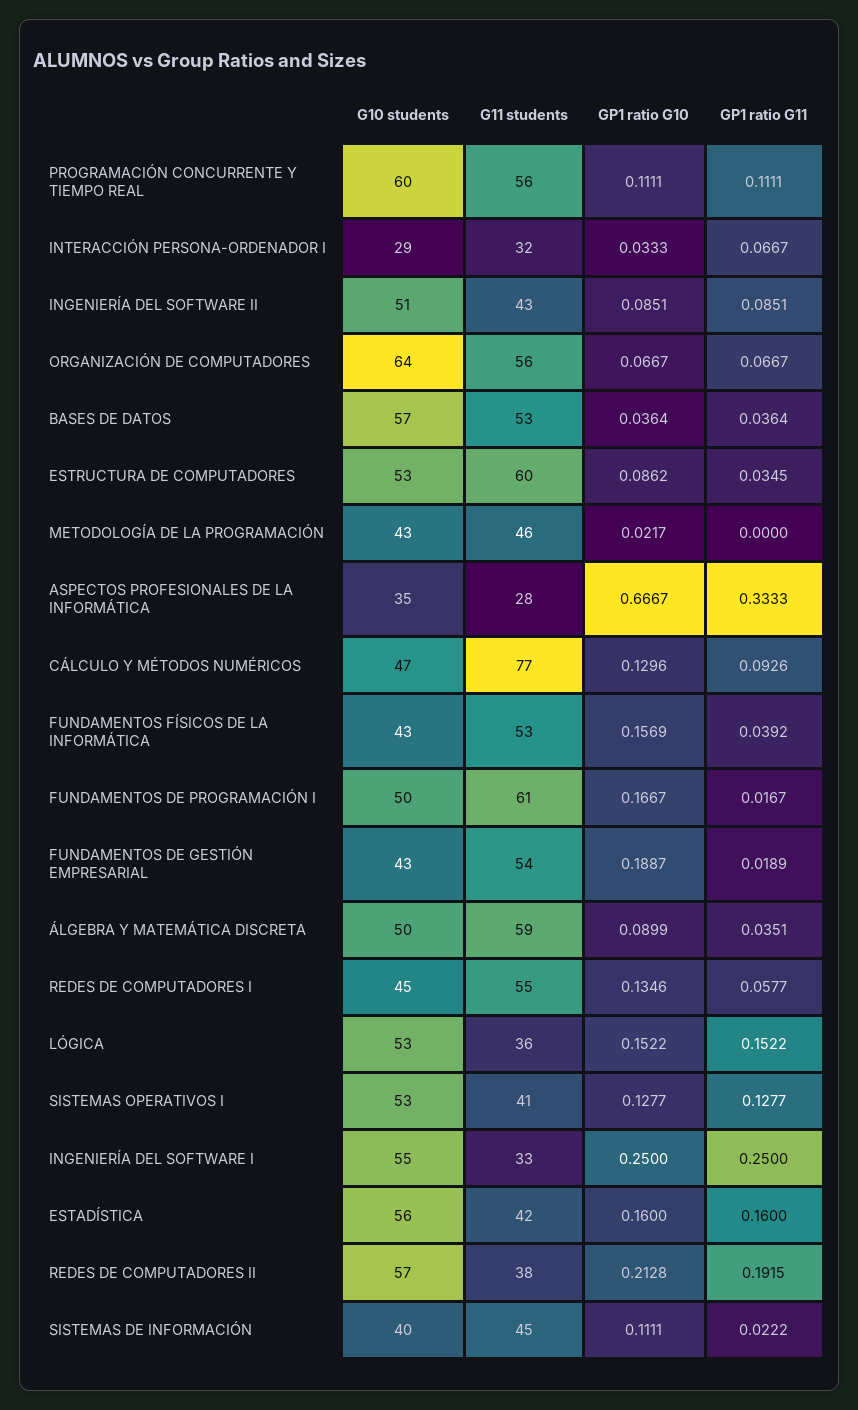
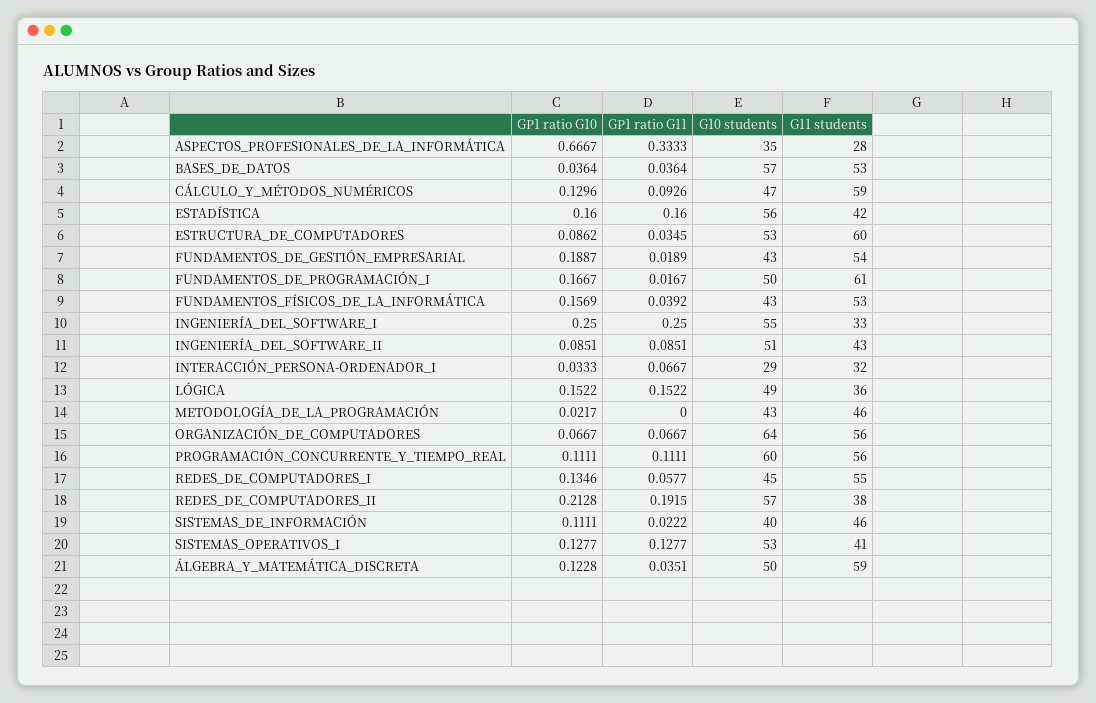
  {
    "G10 students": {
      "PROGRAMACIÓN CONCURRENTE Y TIEMPO REAL": 60,
      "INTERACCIÓN PERSONA-ORDENADOR I": 29,
      "INGENIERÍA DEL SOFTWARE II": 51,
      "ORGANIZACIÓN DE COMPUTADORES": 64,
      "BASES DE DATOS": 57,
      "ESTRUCTURA DE COMPUTADORES": 53,
      "METODOLOGÍA DE LA PROGRAMACIÓN": 43,
      "ASPECTOS PROFESIONALES DE LA INFORMÁTICA": 35,
      "CÁLCULO Y MÉTODOS NUMÉRICOS": 47,
      "FUNDAMENTOS FÍSICOS DE LA INFORMÁTICA": 43,
      "FUNDAMENTOS DE PROGRAMACIÓN I": 50,
      "FUNDAMENTOS DE GESTIÓN EMPRESARIAL": 43,
      "ÁLGEBRA Y MATEMÁTICA DISCRETA": 50,
      "REDES DE COMPUTADORES I": 45,
-     "LÓGICA": 53,
+     "LÓGICA": 49,
      "SISTEMAS OPERATIVOS I": 53,
      "INGENIERÍA DEL SOFTWARE I": 55,
      "ESTADÍSTICA": 56,
      "REDES DE COMPUTADORES II": 57,
      "SISTEMAS DE INFORMACIÓN": 40
    },
    "G11 students": {
      "PROGRAMACIÓN CONCURRENTE Y TIEMPO REAL": 56,
      "INTERACCIÓN PERSONA-ORDENADOR I": 32,
      "INGENIERÍA DEL SOFTWARE II": 43,
      "ORGANIZACIÓN DE COMPUTADORES": 56,
      "BASES DE DATOS": 53,
      "ESTRUCTURA DE COMPUTADORES": 60,
      "METODOLOGÍA DE LA PROGRAMACIÓN": 46,
      "ASPECTOS PROFESIONALES DE LA INFORMÁTICA": 28,
-     "CÁLCULO Y MÉTODOS NUMÉRICOS": 77,
+     "CÁLCULO Y MÉTODOS NUMÉRICOS": 59,
      "FUNDAMENTOS FÍSICOS DE LA INFORMÁTICA": 53,
      "FUNDAMENTOS DE PROGRAMACIÓN I": 61,
      "FUNDAMENTOS DE GESTIÓN EMPRESARIAL": 54,
      "ÁLGEBRA Y MATEMÁTICA DISCRETA": 59,
      "REDES DE COMPUTADORES I": 55,
      "LÓGICA": 36,
      "SISTEMAS OPERATIVOS I": 41,
      "INGENIERÍA DEL SOFTWARE I": 33,
      "ESTADÍSTICA": 42,
      "REDES DE COMPUTADORES II": 38,
-     "SISTEMAS DE INFORMACIÓN": 45
+     "SISTEMAS DE INFORMACIÓN": 46
    },
    "GP1 ratio G10": {
      "PROGRAMACIÓN CONCURRENTE Y TIEMPO REAL": 0.1111,
      "INTERACCIÓN PERSONA-ORDENADOR I": 0.0333,
      "INGENIERÍA DEL SOFTWARE II": 0.0851,
      "ORGANIZACIÓN DE COMPUTADORES": 0.0667,
      "BASES DE DATOS": 0.0364,
      "ESTRUCTURA DE COMPUTADORES": 0.0862,
      "METODOLOGÍA DE LA PROGRAMACIÓN": 0.0217,
      "ASPECTOS PROFESIONALES DE LA INFORMÁTICA": 0.6667,
      "CÁLCULO Y MÉTODOS NUMÉRICOS": 0.1296,
      "FUNDAMENTOS FÍSICOS DE LA INFORMÁTICA": 0.1569,
      "FUNDAMENTOS DE PROGRAMACIÓN I": 0.1667,
      "FUNDAMENTOS DE GESTIÓN EMPRESARIAL": 0.1887,
-     "ÁLGEBRA Y MATEMÁTICA DISCRETA": 0.0899,
+     "ÁLGEBRA Y MATEMÁTICA DISCRETA": 0.1228,
      "REDES DE COMPUTADORES I": 0.1346,
      "LÓGICA": 0.1522,
      "SISTEMAS OPERATIVOS I": 0.1277,
      "INGENIERÍA DEL SOFTWARE I": 0.25,
      "ESTADÍSTICA": 0.16,
      "REDES DE COMPUTADORES II": 0.2128,
      "SISTEMAS DE INFORMACIÓN": 0.1111
    },
    "GP1 ratio G11": {
      "PROGRAMACIÓN CONCURRENTE Y TIEMPO REAL": 0.1111,
      "INTERACCIÓN PERSONA-ORDENADOR I": 0.0667,
      "INGENIERÍA DEL SOFTWARE II": 0.0851,
      "ORGANIZACIÓN DE COMPUTADORES": 0.0667,
      "BASES DE DATOS": 0.0364,
      "ESTRUCTURA DE COMPUTADORES": 0.0345,
      "METODOLOGÍA DE LA PROGRAMACIÓN": 0,
      "ASPECTOS PROFESIONALES DE LA INFORMÁTICA": 0.3333,
      "CÁLCULO Y MÉTODOS NUMÉRICOS": 0.0926,
      "FUNDAMENTOS FÍSICOS DE LA INFORMÁTICA": 0.0392,
      "FUNDAMENTOS DE PROGRAMACIÓN I": 0.0167,
      "FUNDAMENTOS DE GESTIÓN EMPRESARIAL": 0.0189,
      "ÁLGEBRA Y MATEMÁTICA DISCRETA": 0.0351,
      "REDES DE COMPUTADORES I": 0.0577,
      "LÓGICA": 0.1522,
      "SISTEMAS OPERATIVOS I": 0.1277,
      "INGENIERÍA DEL SOFTWARE I": 0.25,
      "ESTADÍSTICA": 0.16,
      "REDES DE COMPUTADORES II": 0.1915,
      "SISTEMAS DE INFORMACIÓN": 0.0222
    }
  }

